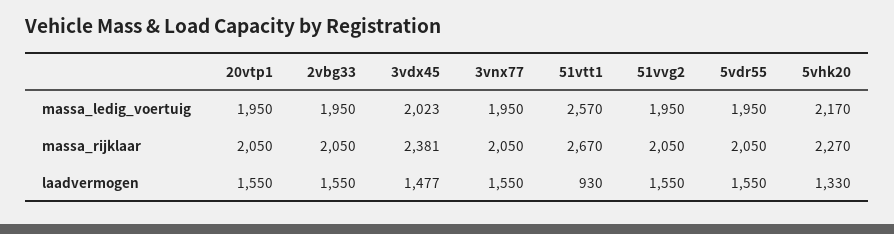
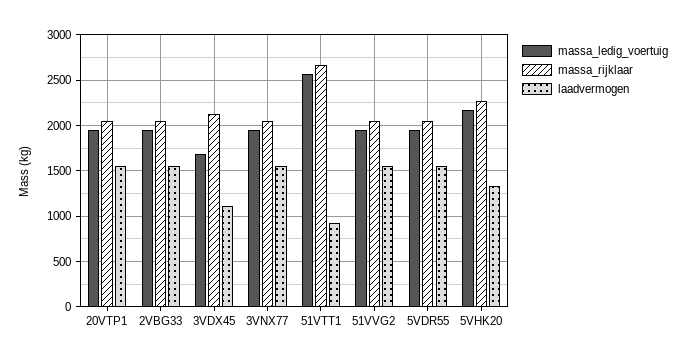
  {
    "massa_ledig_voertuig": {
      "20vtp1": 1950,
      "2vbg33": 1950,
-     "3vdx45": 2023,
+     "3vdx45": 1700,
      "3vnx77": 1950,
      "51vtt1": 2570,
      "51vvg2": 1950,
      "5vdr55": 1950,
      "5vhk20": 2170
    },
    "massa_rijklaar": {
      "20vtp1": 2050,
      "2vbg33": 2050,
-     "3vdx45": 2381,
+     "3vdx45": 2100,
      "3vnx77": 2050,
      "51vtt1": 2670,
      "51vvg2": 2050,
      "5vdr55": 2050,
      "5vhk20": 2270
    },
    "laadvermogen": {
      "20vtp1": 1550,
      "2vbg33": 1550,
-     "3vdx45": 1477,
+     "3vdx45": 1100,
      "3vnx77": 1550,
      "51vtt1": 930,
      "51vvg2": 1550,
      "5vdr55": 1550,
      "5vhk20": 1330
    }
  }

